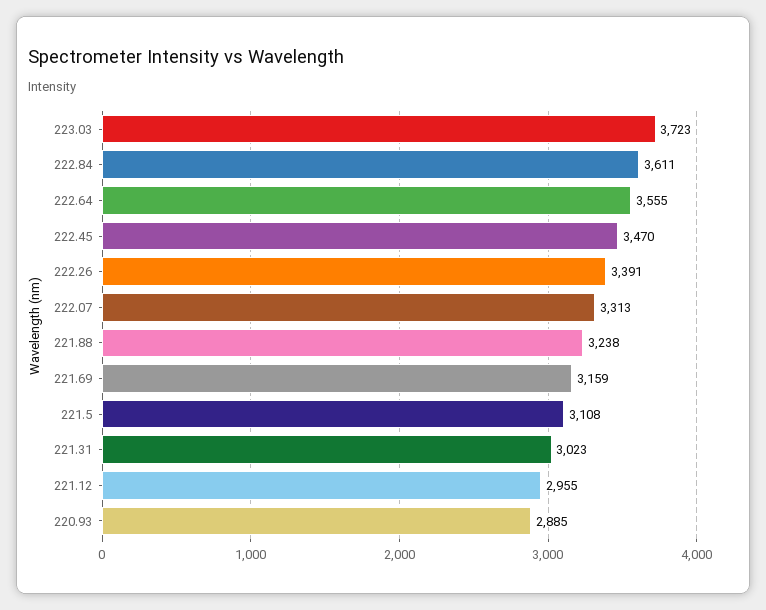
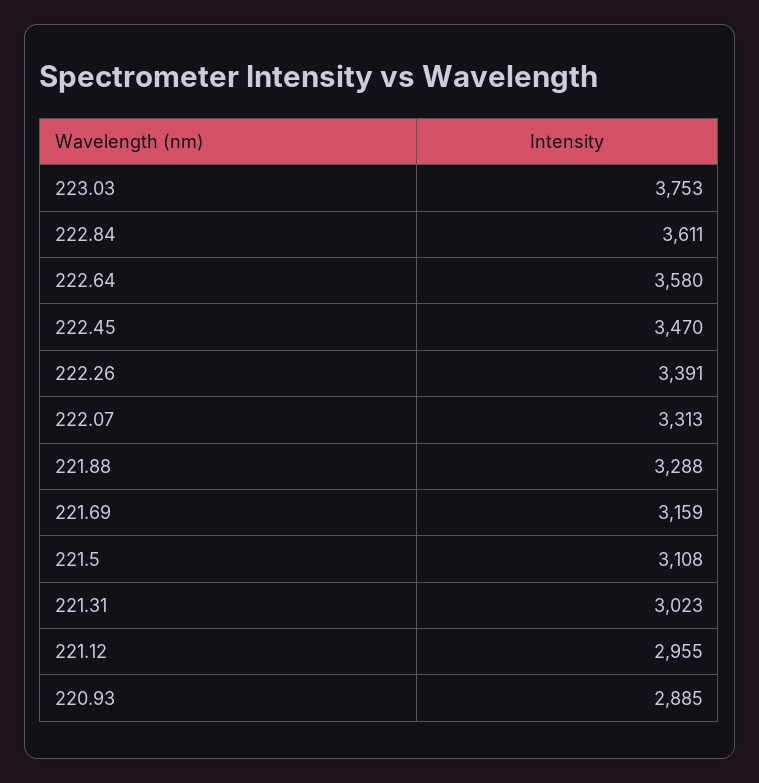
  {
-   "223.03": 3723,
+   "223.03": 3753,
    "222.84": 3611,
-   "222.64": 3555,
+   "222.64": 3580,
    "222.45": 3470,
    "222.26": 3391,
    "222.07": 3313,
-   "221.88": 3238,
+   "221.88": 3288,
    "221.69": 3159,
    "221.5": 3108,
    "221.31": 3023,
    "221.12": 2955,
    "220.93": 2885
  }

